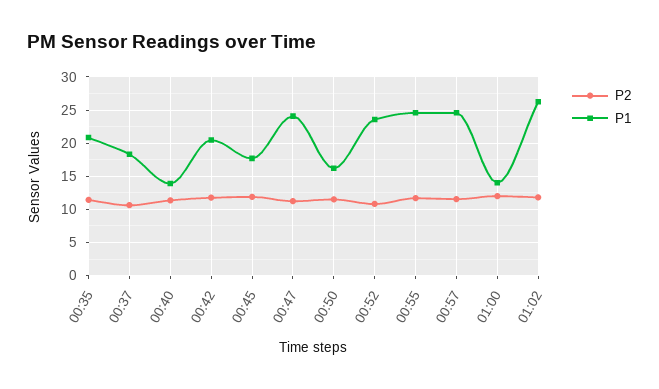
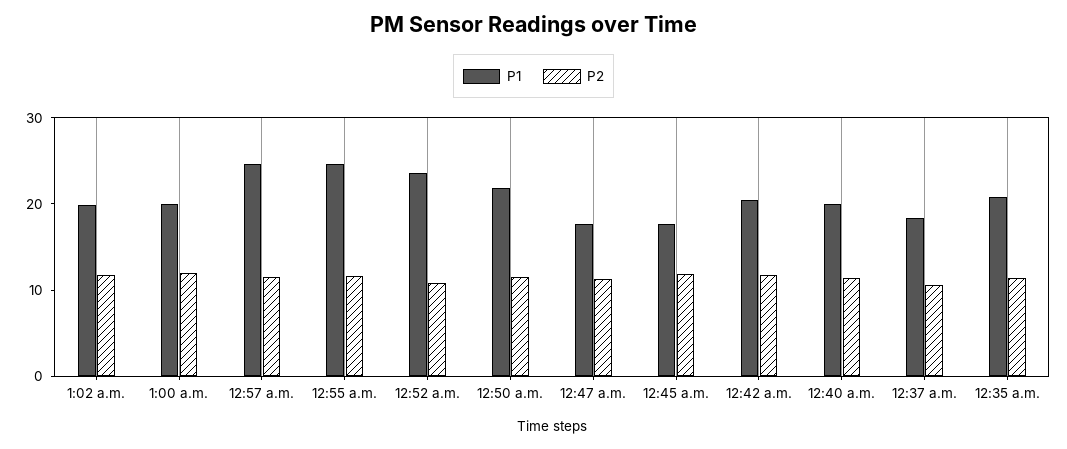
  {
    "P2": {
      "00:35": 11,
      "00:37": 11,
      "00:40": 11,
      "00:42": 12,
      "00:45": 12,
      "00:47": 11,
      "00:50": 12,
      "00:52": 11,
      "00:55": 12,
      "00:57": 12,
      "01:00": 12,
      "01:02": 12
    },
    "P1": {
      "00:35": 21,
      "00:37": 18,
-     "00:40": 14,
+     "00:40": 20,
      "00:42": 20,
      "00:45": 18,
-     "00:47": 24,
+     "00:47": 18,
-     "00:50": 16,
+     "00:50": 22,
      "00:52": 24,
      "00:55": 25,
      "00:57": 25,
-     "01:00": 14,
+     "01:00": 20,
-     "01:02": 26
+     "01:02": 20
    }
  }

